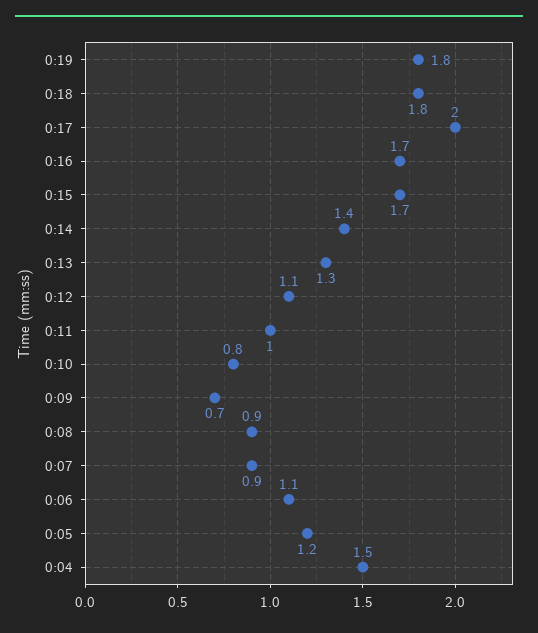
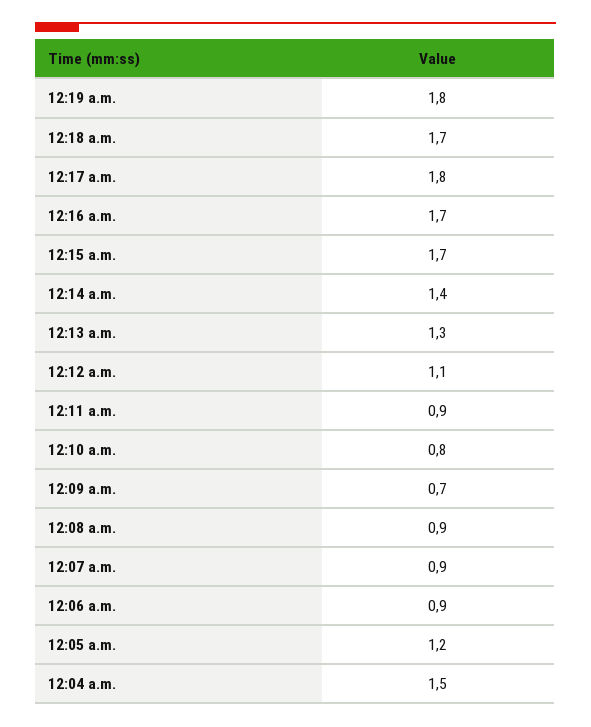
  {
    "0:19": 1.8,
-   "0:18": 1.8,
+   "0:18": 1.7,
-   "0:17": 2,
+   "0:17": 1.8,
    "0:16": 1.7,
    "0:15": 1.7,
    "0:14": 1.4,
    "0:13": 1.3,
    "0:12": 1.1,
-   "0:11": 1,
+   "0:11": 0.9,
    "0:10": 0.8,
    "0:09": 0.7,
    "0:08": 0.9,
    "0:07": 0.9,
-   "0:06": 1.1,
+   "0:06": 0.9,
    "0:05": 1.2,
    "0:04": 1.5
  }

